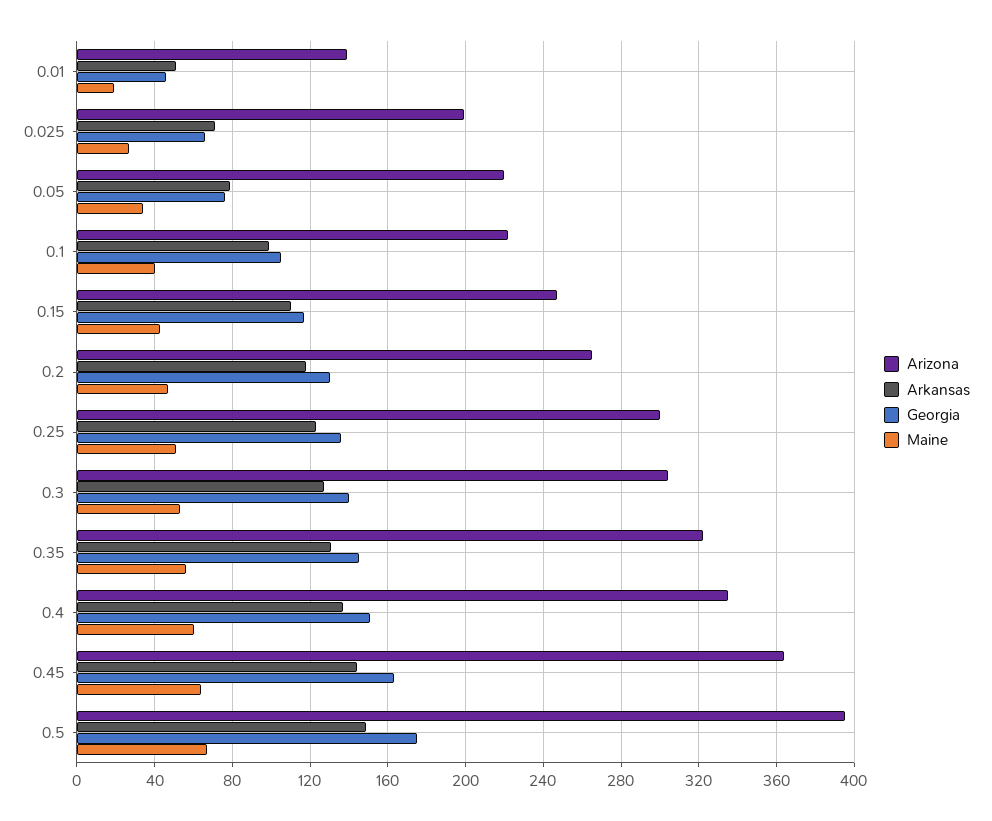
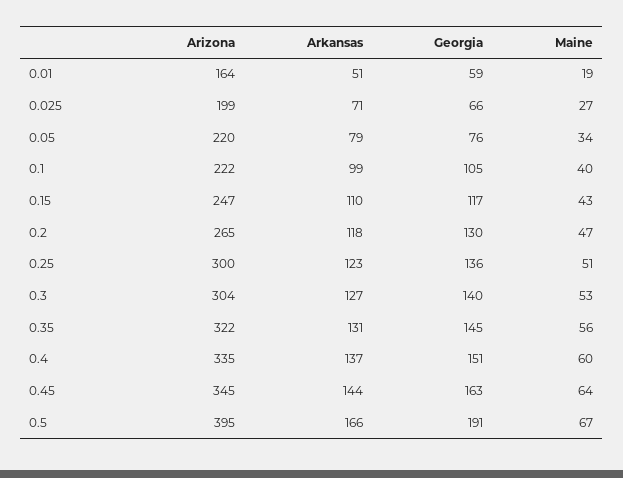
  {
    "Arizona": {
-     "0.01": 140,
+     "0.01": 164,
      "0.025": 199,
      "0.05": 220,
      "0.1": 222,
      "0.15": 247,
      "0.2": 265,
      "0.25": 300,
      "0.3": 304,
      "0.35": 322,
      "0.4": 335,
-     "0.45": 365,
+     "0.45": 345,
      "0.5": 395
    },
    "Arkansas": {
      "0.01": 51,
      "0.025": 71,
      "0.05": 79,
      "0.1": 99,
      "0.15": 110,
      "0.2": 118,
      "0.25": 123,
      "0.3": 127,
      "0.35": 131,
      "0.4": 137,
      "0.45": 144,
-     "0.5": 150
+     "0.5": 166
    },
    "Georgia": {
-     "0.01": 45,
+     "0.01": 59,
      "0.025": 66,
      "0.05": 76,
      "0.1": 105,
      "0.15": 117,
      "0.2": 130,
      "0.25": 136,
      "0.3": 140,
      "0.35": 145,
      "0.4": 151,
      "0.45": 163,
-     "0.5": 175
+     "0.5": 191
    },
    "Maine": {
      "0.01": 19,
      "0.025": 27,
      "0.05": 34,
      "0.1": 40,
      "0.15": 43,
      "0.2": 47,
      "0.25": 51,
      "0.3": 53,
      "0.35": 56,
      "0.4": 60,
      "0.45": 64,
      "0.5": 67
    }
  }

